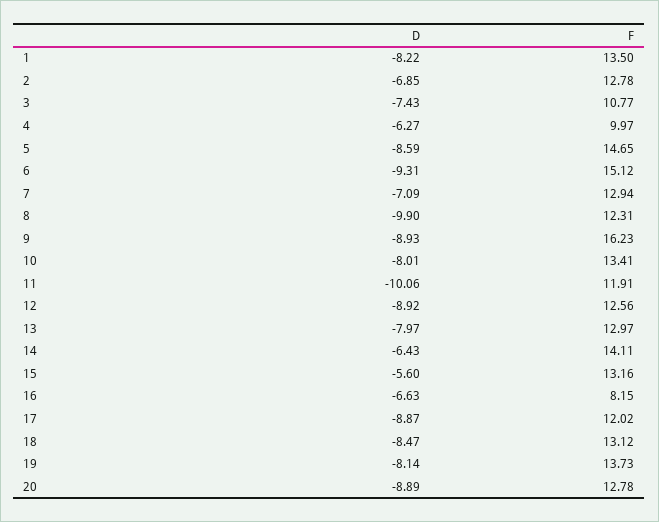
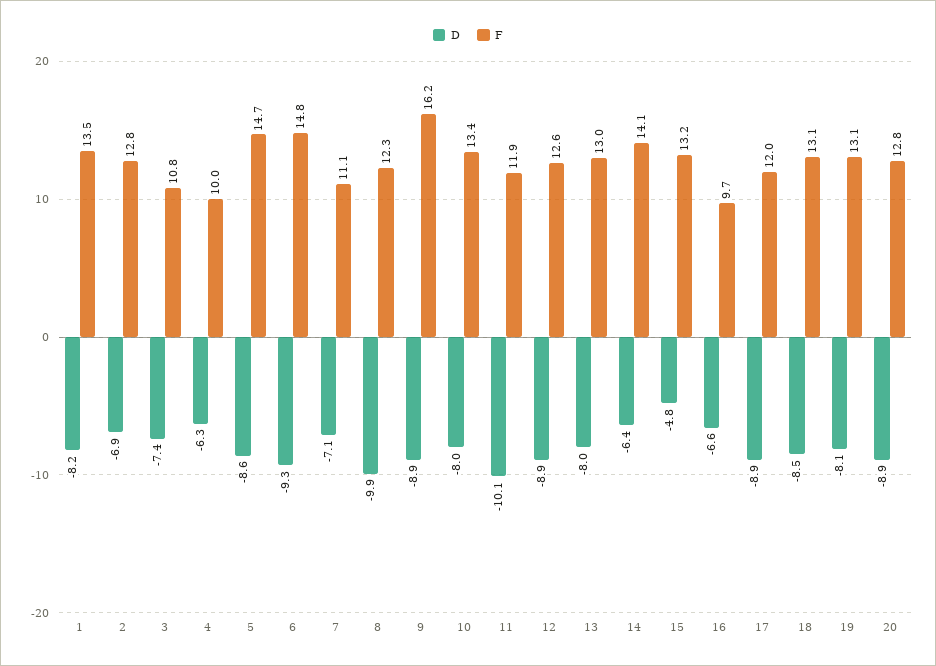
  {
    "D": {
      "1": -8.22,
      "2": -6.85,
      "3": -7.43,
      "4": -6.27,
      "5": -8.59,
      "6": -9.31,
      "7": -7.09,
      "8": -9.9,
      "9": -8.93,
      "10": -8.01,
      "11": -10.06,
      "12": -8.92,
      "13": -7.97,
      "14": -6.43,
-     "15": -5.6,
+     "15": -4.8,
      "16": -6.63,
      "17": -8.87,
      "18": -8.47,
      "19": -8.14,
      "20": -8.89
    },
    "F": {
      "1": 13.5,
      "2": 12.78,
      "3": 10.77,
      "4": 9.97,
      "5": 14.65,
-     "6": 15.12,
+     "6": 14.8,
-     "7": 12.94,
+     "7": 11.1,
      "8": 12.31,
      "9": 16.23,
      "10": 13.41,
      "11": 11.91,
      "12": 12.56,
      "13": 12.97,
      "14": 14.11,
      "15": 13.16,
-     "16": 8.15,
+     "16": 9.7,
      "17": 12.02,
      "18": 13.12,
-     "19": 13.73,
+     "19": 13.1,
      "20": 12.78
    }
  }

